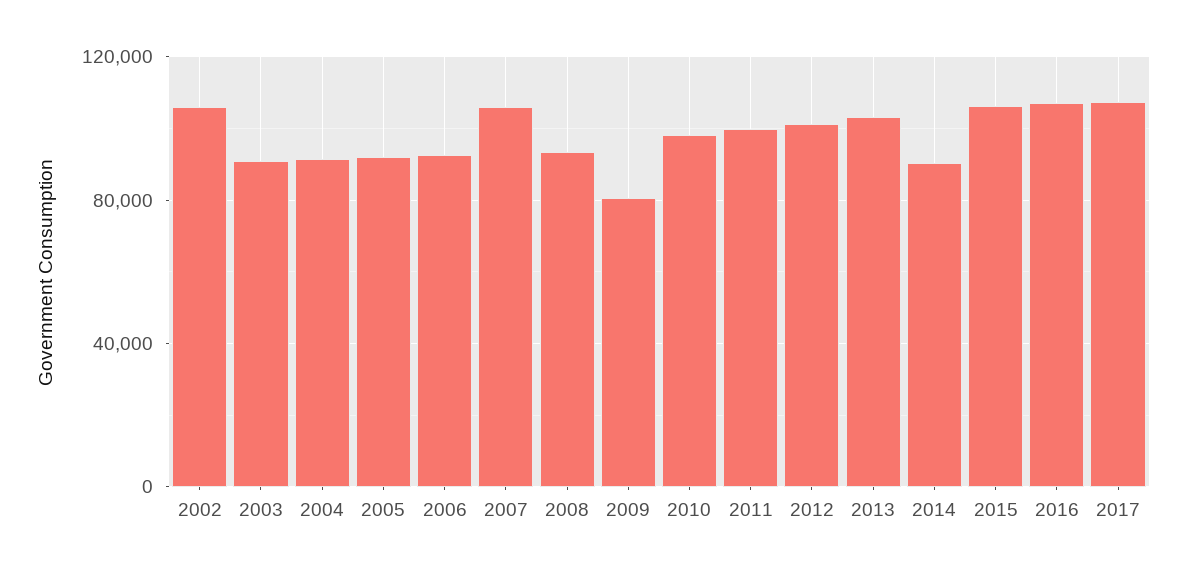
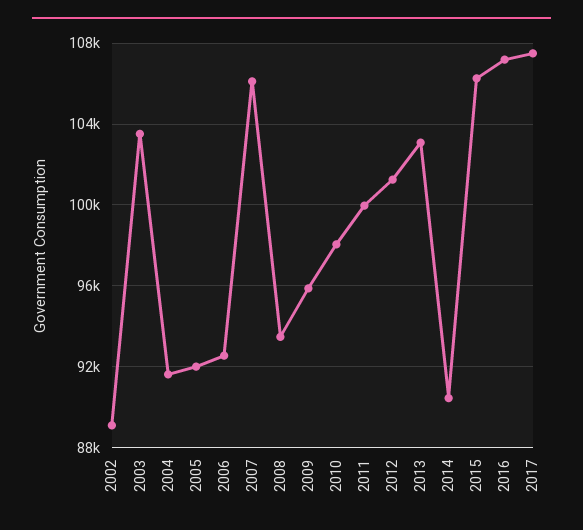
  {
-   "2002": 105000,
+   "2002": 89000,
-   "2003": 90000,
+   "2003": 103500,
    "2004": 91500,
    "2005": 92000,
    "2006": 92500,
    "2007": 106000,
    "2008": 93500,
-   "2009": 80000,
+   "2009": 96000,
    "2010": 98000,
    "2011": 100000,
    "2012": 101500,
    "2013": 103000,
    "2014": 90500,
    "2015": 106500,
    "2016": 107000,
    "2017": 107500
  }

